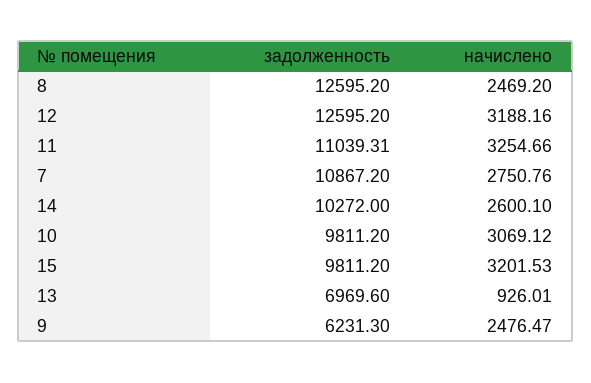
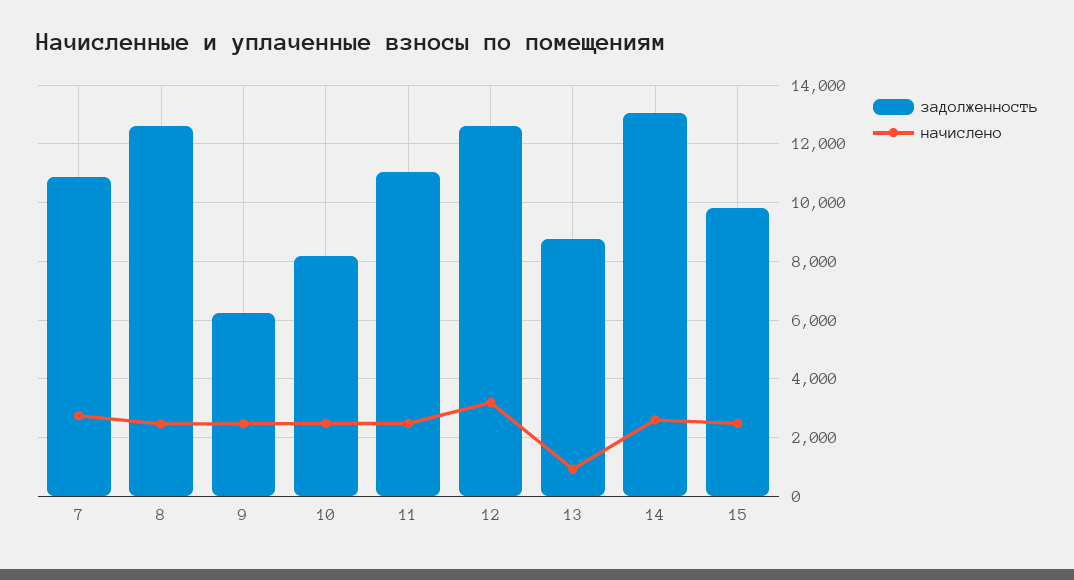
  {
    "задолженность": {
      "8": 12595.2,
      "12": 12595.2,
      "11": 11039.31,
      "7": 10867.2,
-     "14": 10272,
+     "14": 13000,
-     "10": 9811.2,
+     "10": 8250,
      "15": 9811.2,
-     "13": 6969.6,
+     "13": 8750,
      "9": 6231.3
    },
    "начислено": {
      "8": 2469.2,
      "12": 3188.16,
-     "11": 3254.66,
+     "11": 2500,
      "7": 2750.76,
      "14": 2600.1,
-     "10": 3069.12,
+     "10": 2500,
-     "15": 3201.53,
+     "15": 2500,
      "13": 926.01,
      "9": 2476.47
    }
  }

